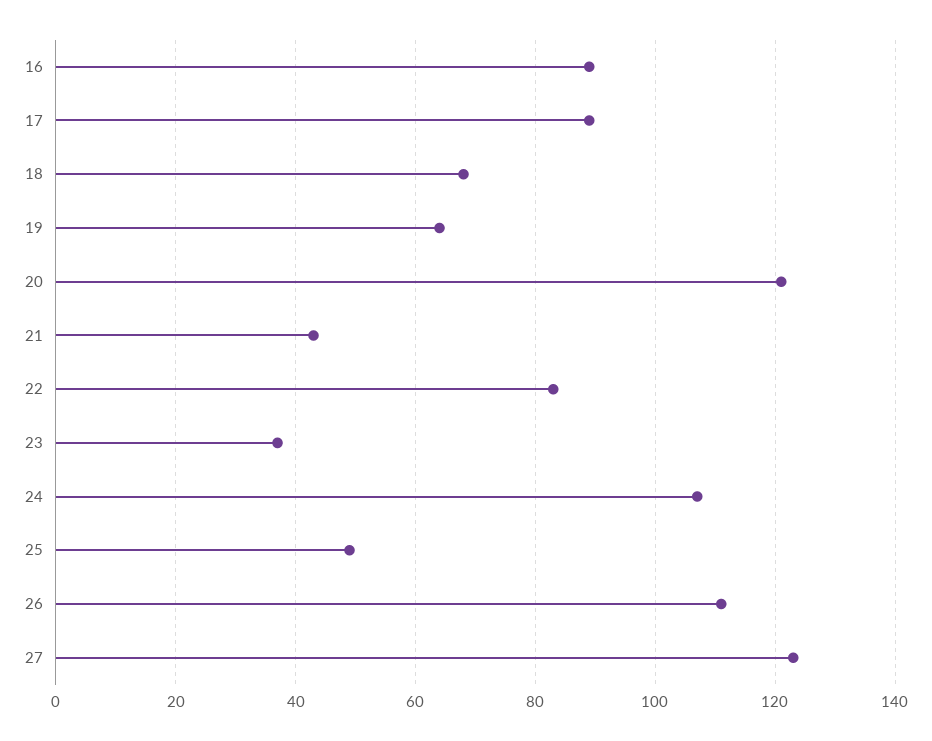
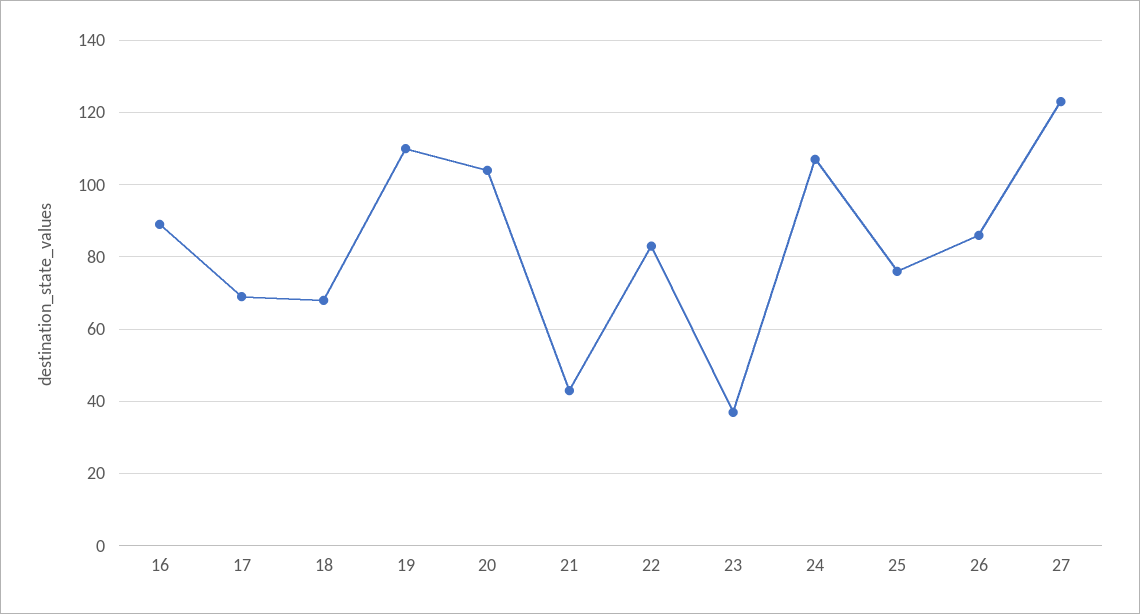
  {
    "16": 90,
-   "17": 90,
+   "17": 70,
    "18": 70,
-   "19": 65,
+   "19": 110,
-   "20": 120,
+   "20": 105,
    "21": 45,
    "22": 85,
    "23": 35,
    "24": 105,
-   "25": 50,
+   "25": 75,
-   "26": 110,
+   "26": 85,
    "27": 125
  }

